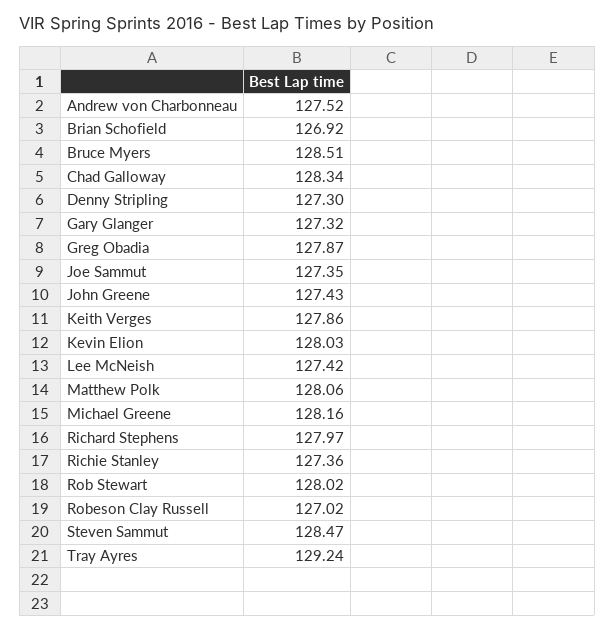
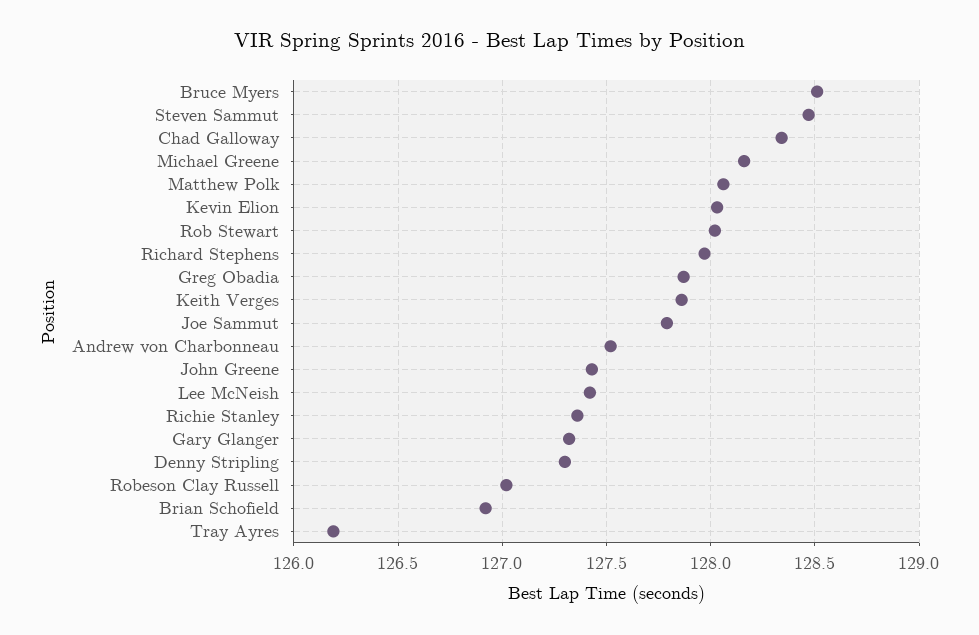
  {
    "Andrew von Charbonneau": 127.52,
    "Brian Schofield": 126.92,
    "Bruce Myers": 128.51,
    "Chad Galloway": 128.34,
    "Denny Stripling": 127.3,
    "Gary Glanger": 127.32,
    "Greg Obadia": 127.87,
-   "Joe Sammut": 127.35,
+   "Joe Sammut": 127.8,
    "John Greene": 127.43,
    "Keith Verges": 127.86,
    "Kevin Elion": 128.03,
    "Lee McNeish": 127.42,
    "Matthew Polk": 128.06,
    "Michael Greene": 128.16,
    "Richard Stephens": 127.97,
    "Richie Stanley": 127.36,
    "Rob Stewart": 128.02,
    "Robeson Clay Russell": 127.02,
    "Steven Sammut": 128.47,
-   "Tray Ayres": 129.24
+   "Tray Ayres": 126.2
  }

